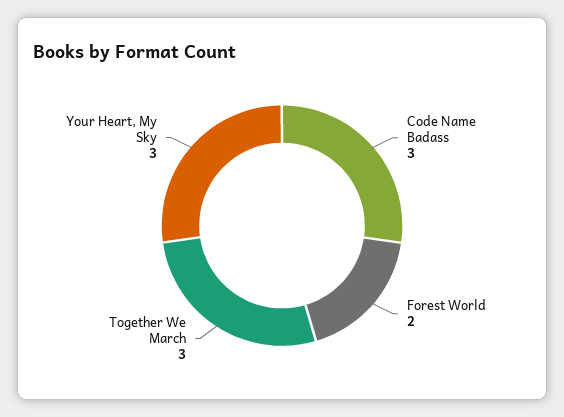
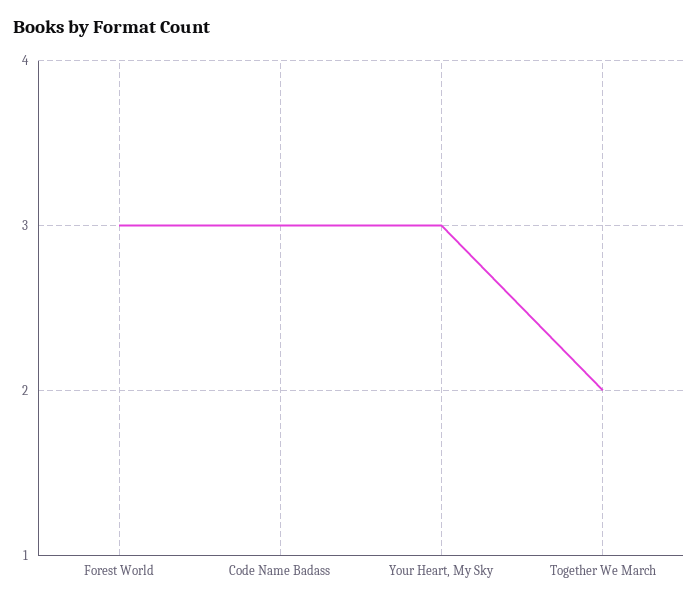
  {
    "Code Name Badass": 3,
-   "Forest World": 2,
+   "Forest World": 3,
-   "Together We March": 3,
+   "Together We March": 2,
    "Your Heart, My Sky": 3
  }

